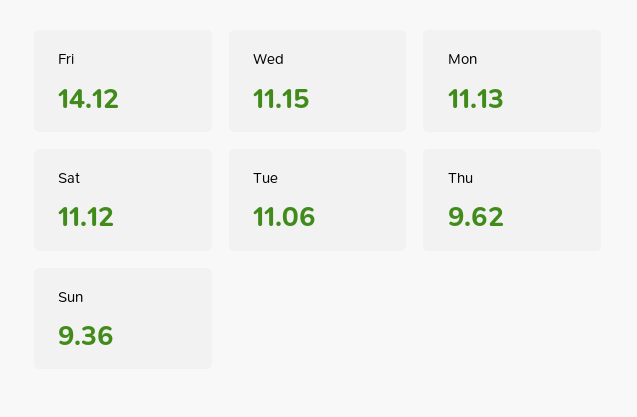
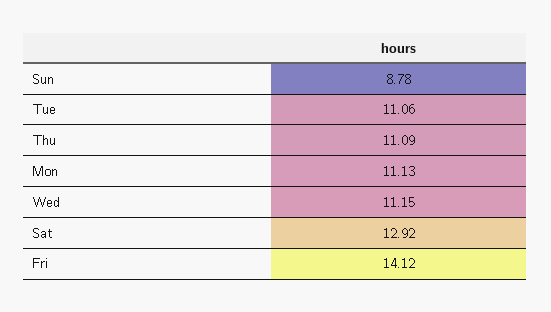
  {
    "Fri": 14.12,
    "Wed": 11.15,
    "Mon": 11.13,
-   "Sat": 11.12,
+   "Sat": 12.92,
    "Tue": 11.06,
-   "Thu": 9.62,
+   "Thu": 11.09,
-   "Sun": 9.36
+   "Sun": 8.78
  }

